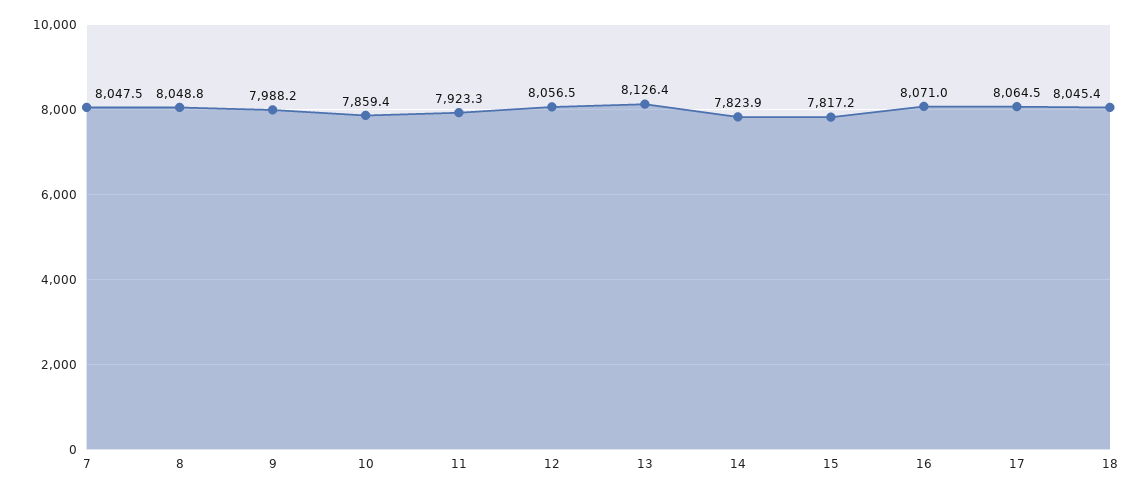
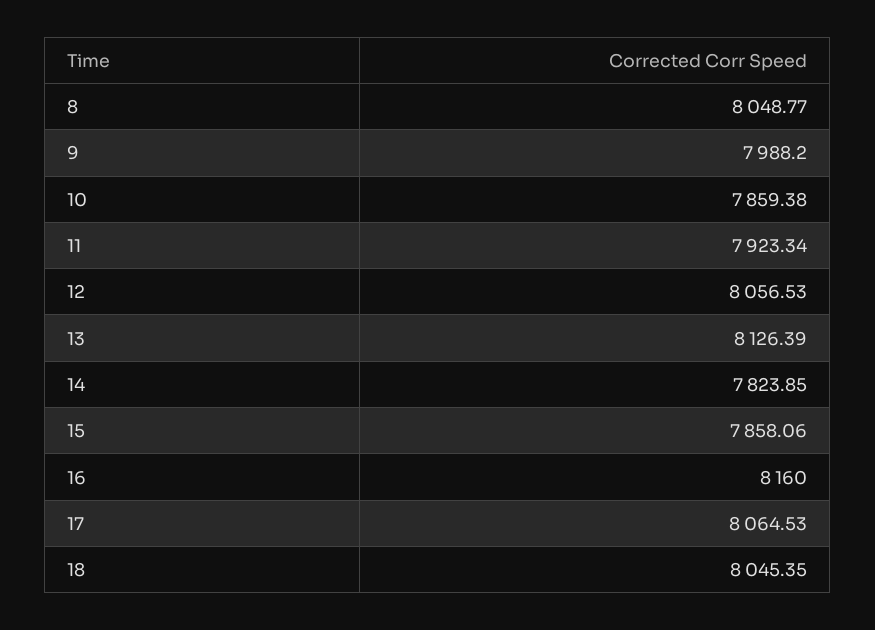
  {
-   "7": 8047.5,
    "8": 8048.77,
    "9": 7988.2,
    "10": 7859.38,
    "11": 7923.34,
    "12": 8056.53,
    "13": 8126.39,
    "14": 7823.85,
-   "15": 7817.2,
+   "15": 7858.06,
-   "16": 8071,
+   "16": 8160,
    "17": 8064.53,
    "18": 8045.35
  }

